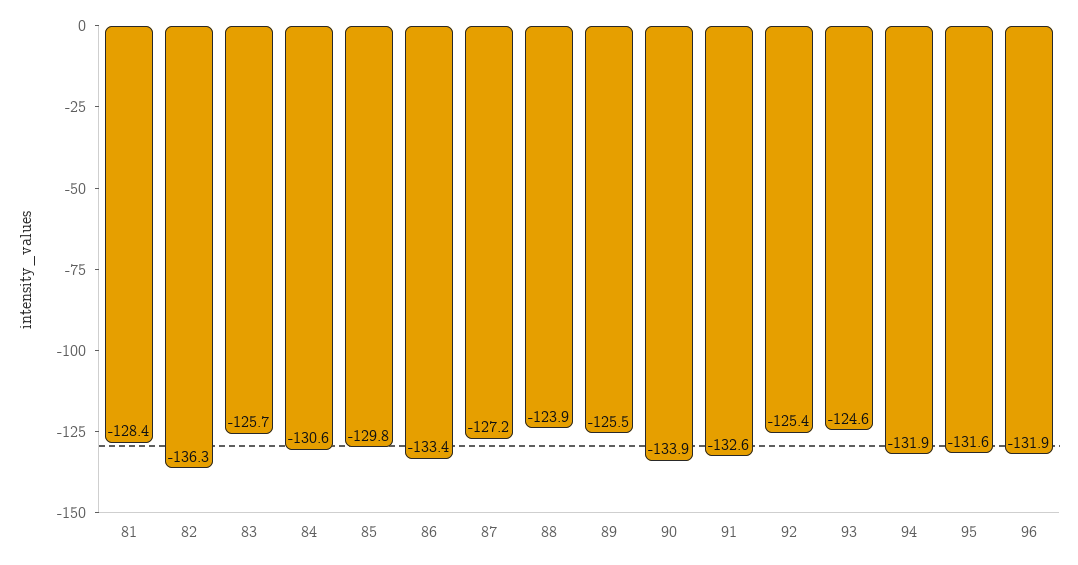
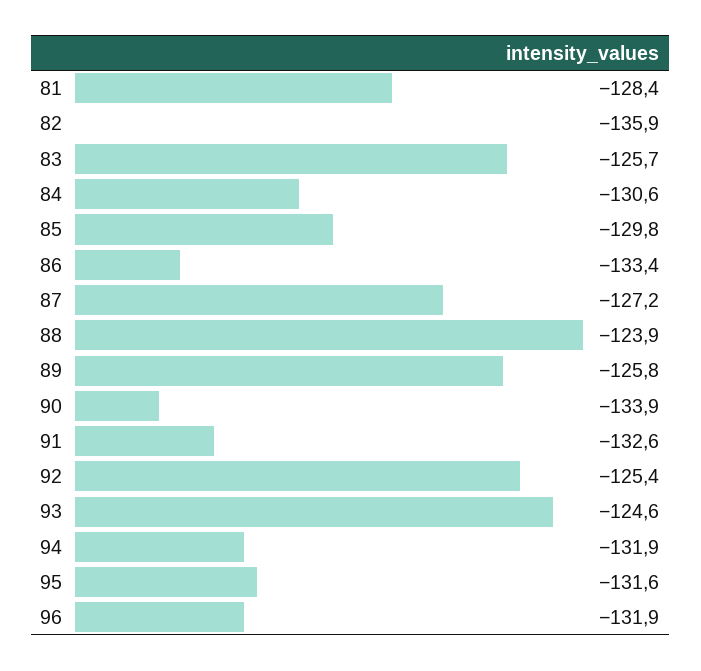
  {
    "81": -128.4,
-   "82": -136.3,
+   "82": -135.9,
    "83": -125.7,
    "84": -130.6,
    "85": -129.8,
    "86": -133.4,
    "87": -127.2,
    "88": -123.9,
-   "89": -125.5,
+   "89": -125.8,
    "90": -133.9,
    "91": -132.6,
    "92": -125.4,
    "93": -124.6,
    "94": -131.9,
    "95": -131.6,
    "96": -131.9
  }

